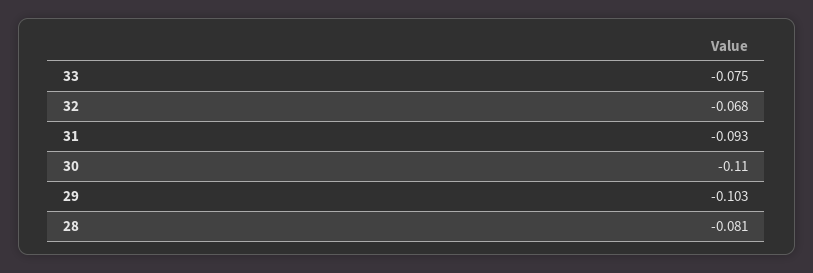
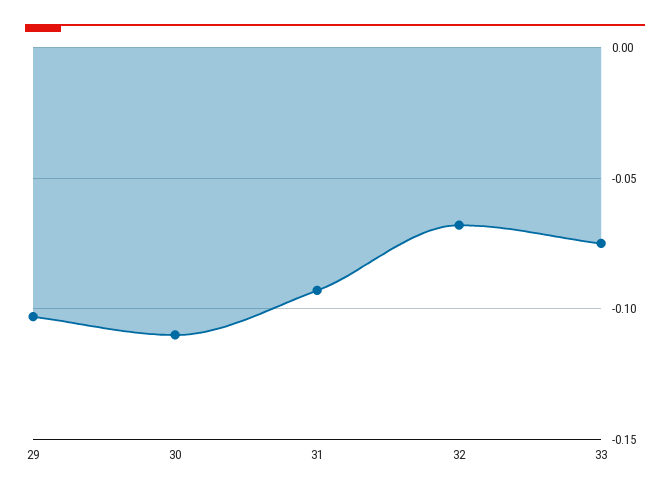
  {
    "33": -0.075,
    "32": -0.068,
    "31": -0.093,
    "30": -0.11,
-   "29": -0.103,
+   "29": -0.103
-   "28": -0.081
  }

